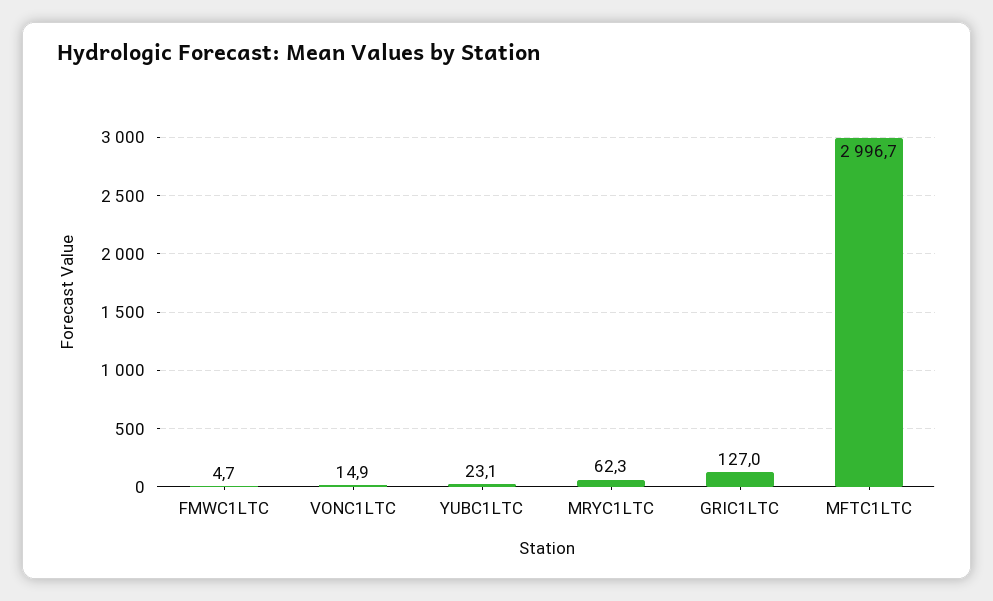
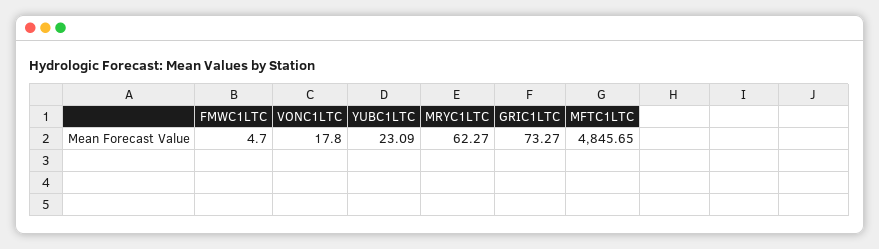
  {
    "FMWC1LTC": 4.7,
-   "VONC1LTC": 14.9,
+   "VONC1LTC": 17.8,
    "YUBC1LTC": 23.09,
    "MRYC1LTC": 62.27,
-   "GRIC1LTC": 127,
+   "GRIC1LTC": 73.27,
-   "MFTC1LTC": 2996.7
+   "MFTC1LTC": 4845.65
  }

